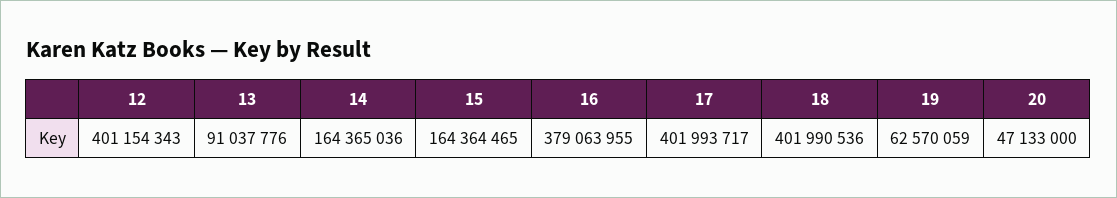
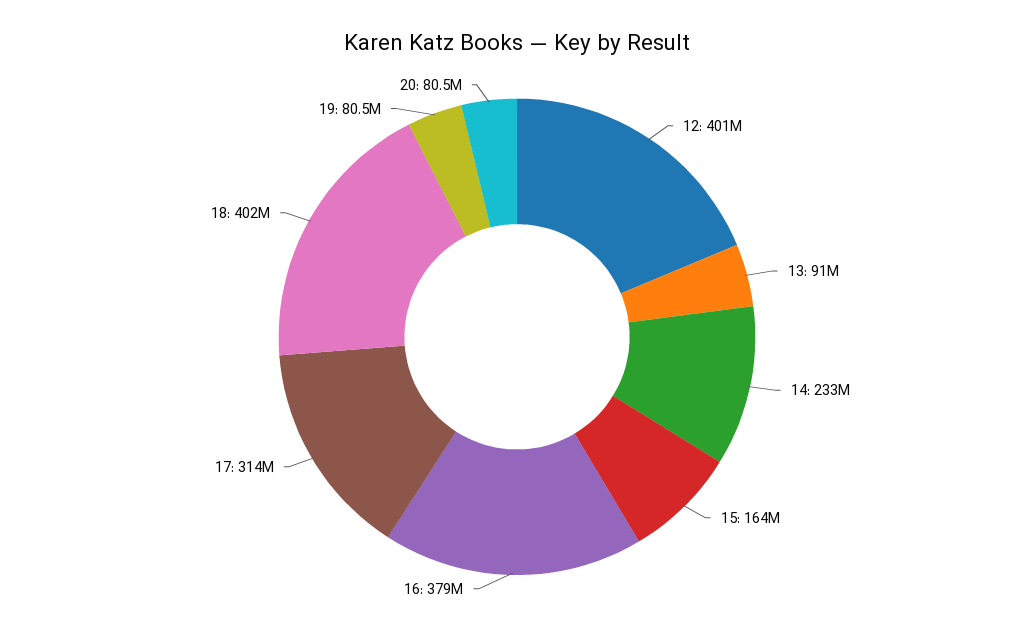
  {
    "12": 401154343,
    "13": 91037776,
-   "14": 164365036,
+   "14": 233000000,
    "15": 164364465,
    "16": 379063955,
-   "17": 401993717,
+   "17": 314000000,
    "18": 401990536,
-   "19": 62570059,
+   "19": 80500000,
-   "20": 47133000
+   "20": 80500000
  }

